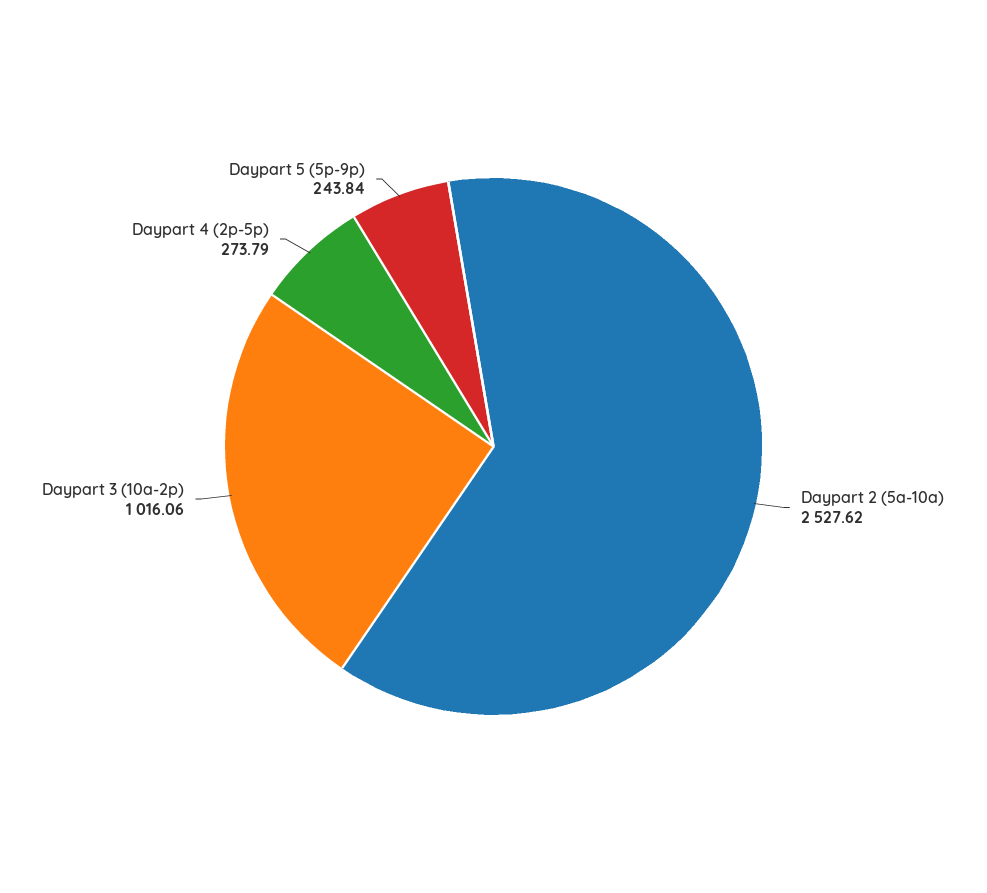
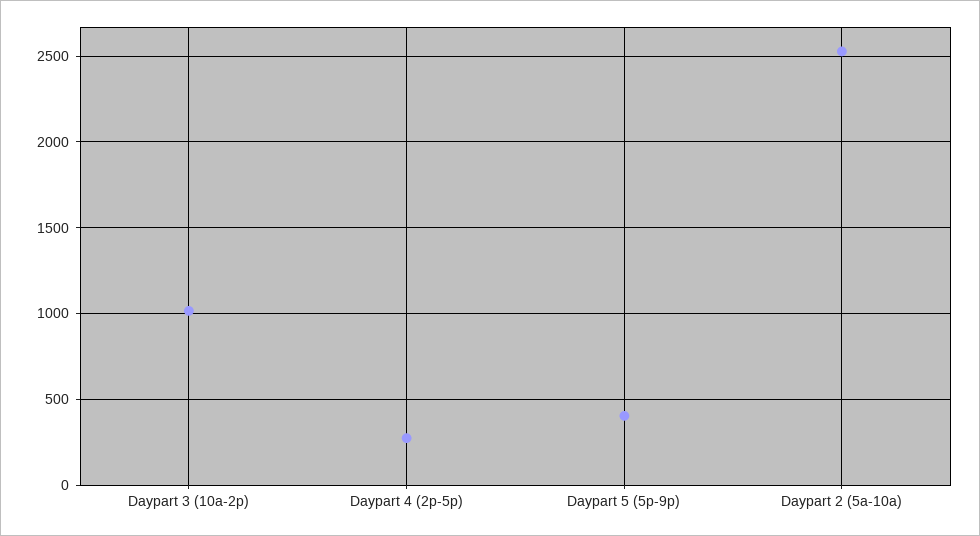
  {
    "Daypart 2 (5a-10a)": 2527.62,
    "Daypart 3 (10a-2p)": 1016.06,
    "Daypart 4 (2p-5p)": 273.79,
-   "Daypart 5 (5p-9p)": 243.84
+   "Daypart 5 (5p-9p)": 400
  }

